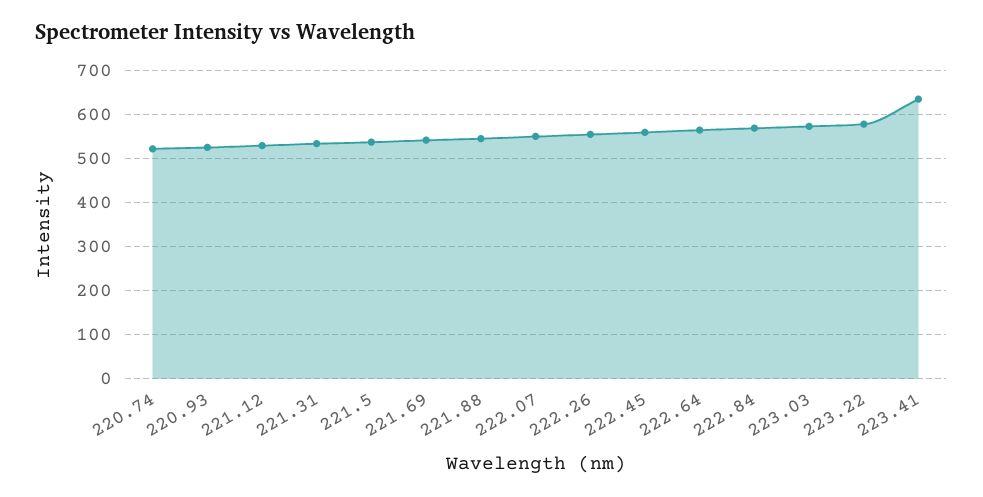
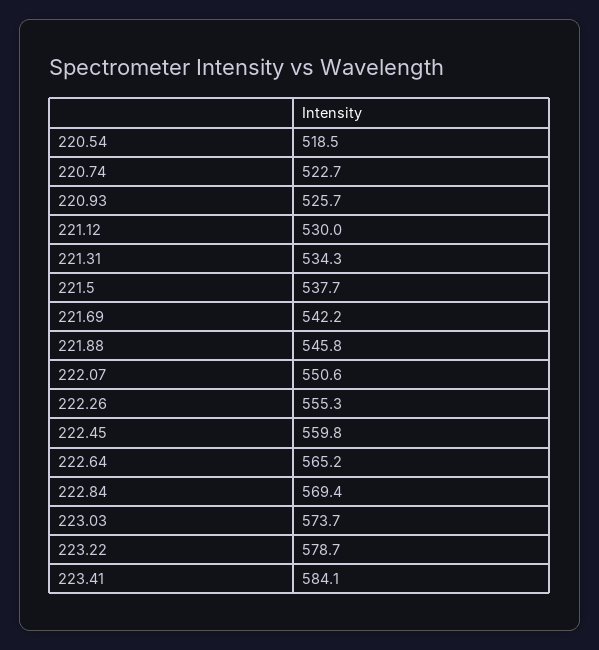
  {
    "220.74": 522.7,
    "220.93": 525.7,
    "221.12": 530,
    "221.31": 534.3,
    "221.5": 537.7,
    "221.69": 542.2,
    "221.88": 545.8,
    "222.07": 550.6,
    "222.26": 555.3,
    "222.45": 559.8,
    "222.64": 565.2,
    "222.84": 569.4,
    "223.03": 573.7,
    "223.22": 578.7,
-   "223.41": 640
+   "223.41": 584.1,
+   "220.54": 518.5
  }

